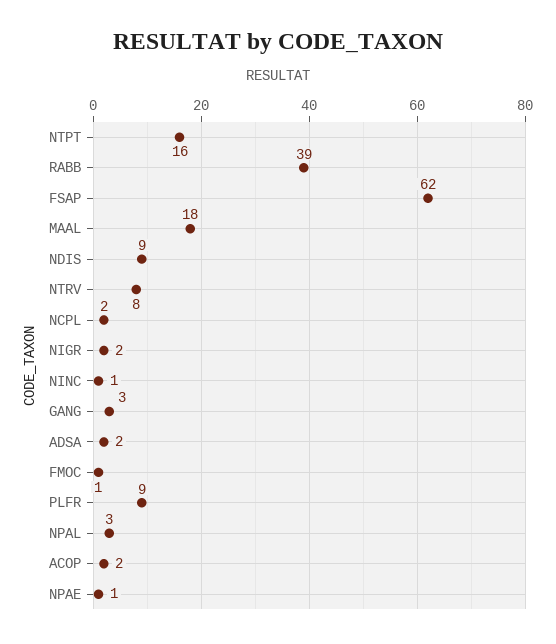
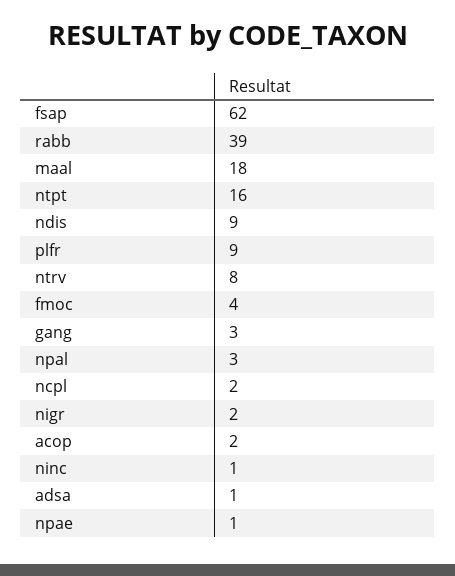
  {
    "NTPT": 16,
    "RABB": 39,
    "FSAP": 62,
    "MAAL": 18,
    "NDIS": 9,
    "NTRV": 8,
    "NCPL": 2,
    "NIGR": 2,
    "NINC": 1,
    "GANG": 3,
-   "ADSA": 2,
+   "ADSA": 1,
-   "FMOC": 1,
+   "FMOC": 4,
    "PLFR": 9,
    "NPAL": 3,
    "ACOP": 2,
    "NPAE": 1
  }

